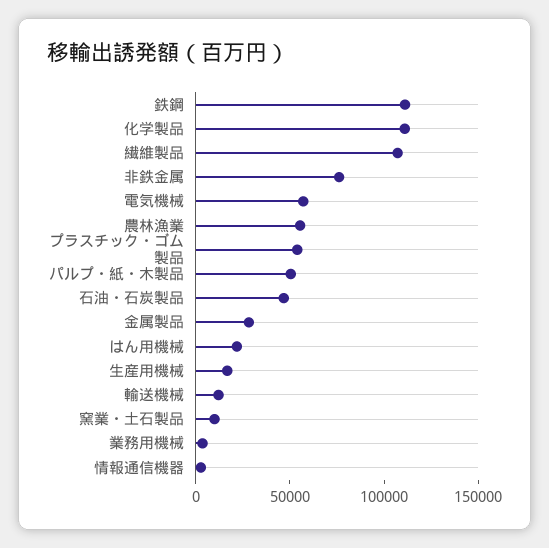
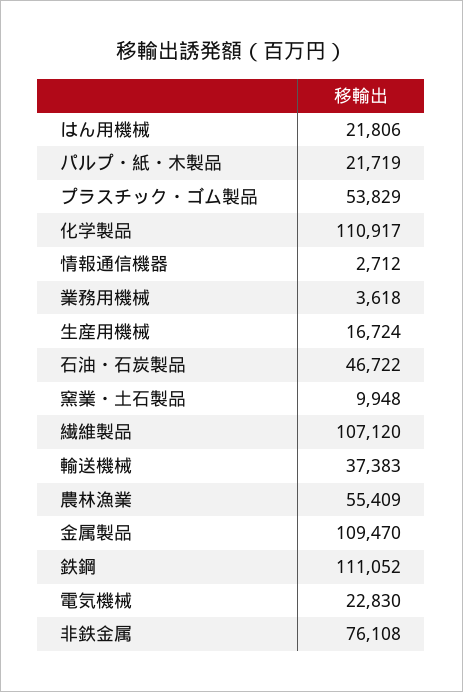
  {
    "鉄鋼": 111052,
    "化学製品": 110917,
    "繊維製品": 107120,
    "非鉄金属": 76108,
-   "電気機械": 60000,
+   "電気機械": 22830,
    "農林漁業": 55409,
    "プラスチック・ゴム製品": 53829,
-   "パルプ・紙・木製品": 50000,
+   "パルプ・紙・木製品": 21719,
    "石油・石炭製品": 46722,
-   "金属製品": 30000,
+   "金属製品": 109470,
    "はん用機械": 21806,
    "生産用機械": 16724,
-   "輸送機械": 10000,
+   "輸送機械": 37383,
    "窯業・土石製品": 9948,
    "業務用機械": 3618,
    "情報通信機器": 2712
  }

